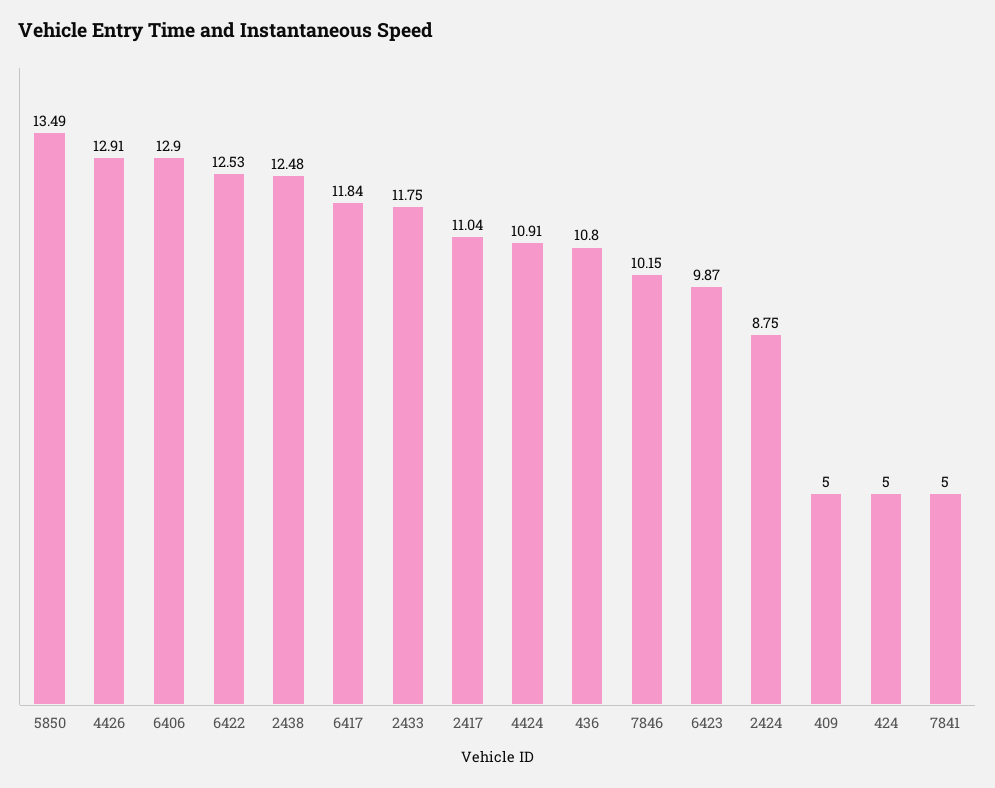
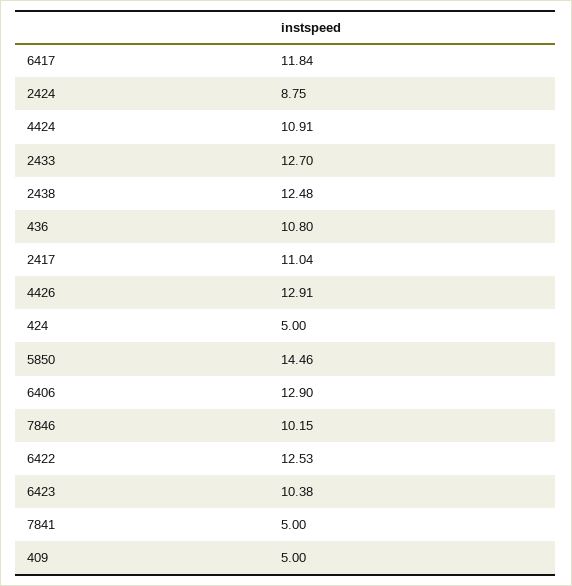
  {
-   "5850": 13.49,
+   "5850": 14.46,
    "4426": 12.91,
    "6406": 12.9,
    "6422": 12.53,
    "2438": 12.48,
    "6417": 11.84,
-   "2433": 11.75,
+   "2433": 12.7,
    "2417": 11.04,
    "4424": 10.91,
    "436": 10.8,
    "7846": 10.15,
-   "6423": 9.87,
+   "6423": 10.38,
    "2424": 8.75,
    "409": 5,
    "424": 5,
    "7841": 5
  }

